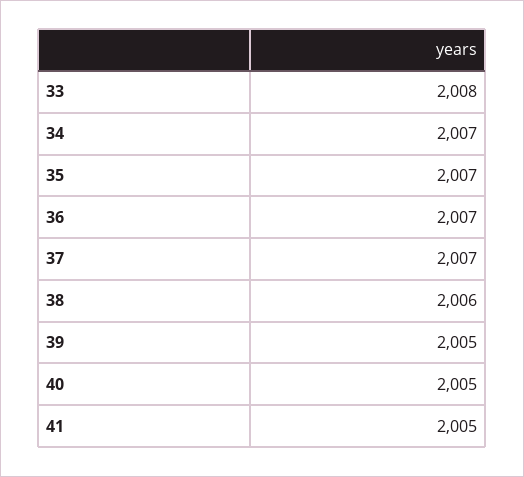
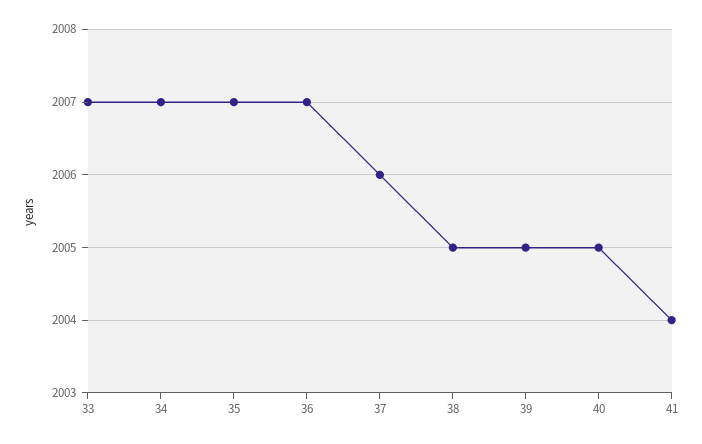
  {
-   "33": 2008,
+   "33": 2007,
    "34": 2007,
    "35": 2007,
    "36": 2007,
-   "37": 2007,
+   "37": 2006,
-   "38": 2006,
+   "38": 2005,
    "39": 2005,
    "40": 2005,
-   "41": 2005
+   "41": 2004
  }

